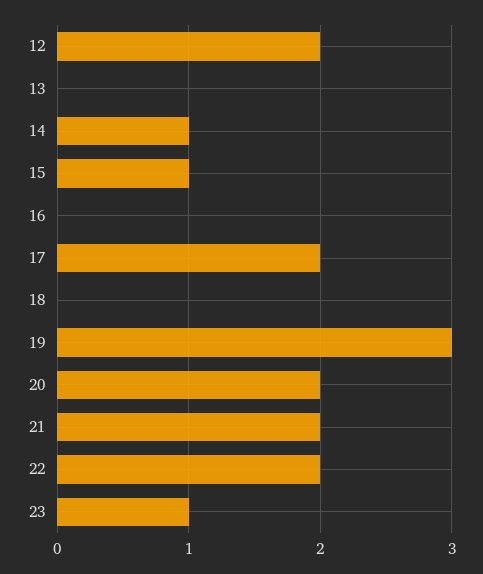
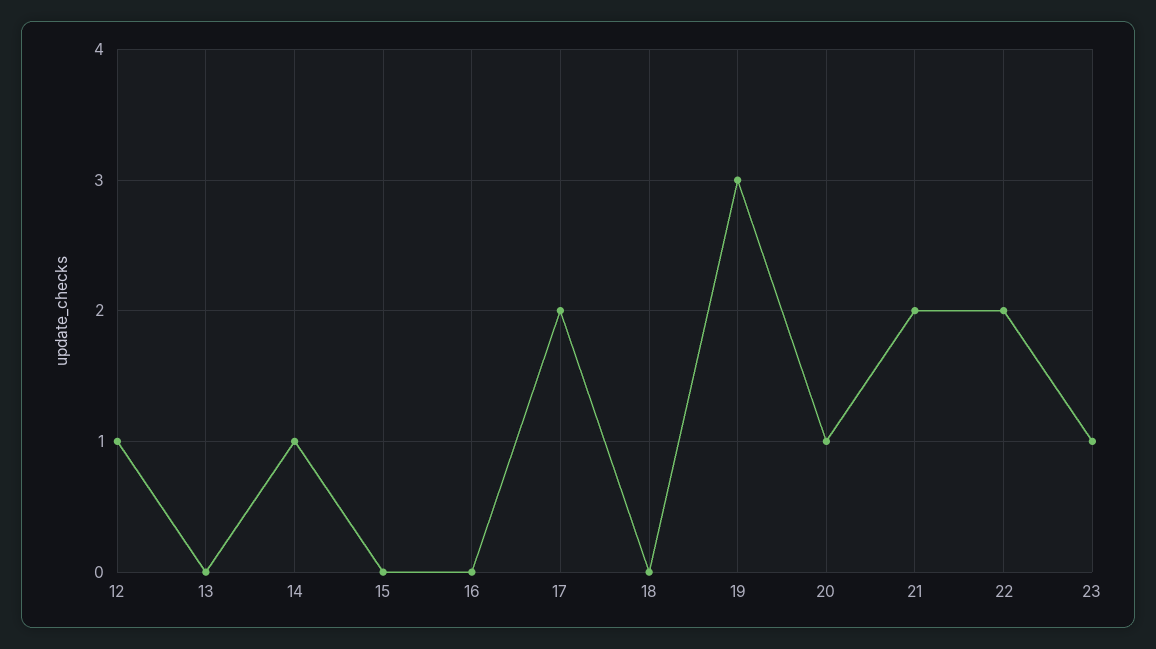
  {
-   "12": 2,
+   "12": 1,
    "13": 0,
    "14": 1,
-   "15": 1,
+   "15": 0,
    "16": 0,
    "17": 2,
    "18": 0,
    "19": 3,
-   "20": 2,
+   "20": 1,
    "21": 2,
    "22": 2,
    "23": 1
  }

